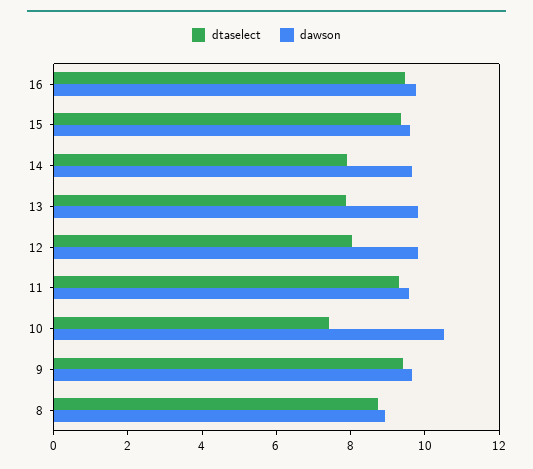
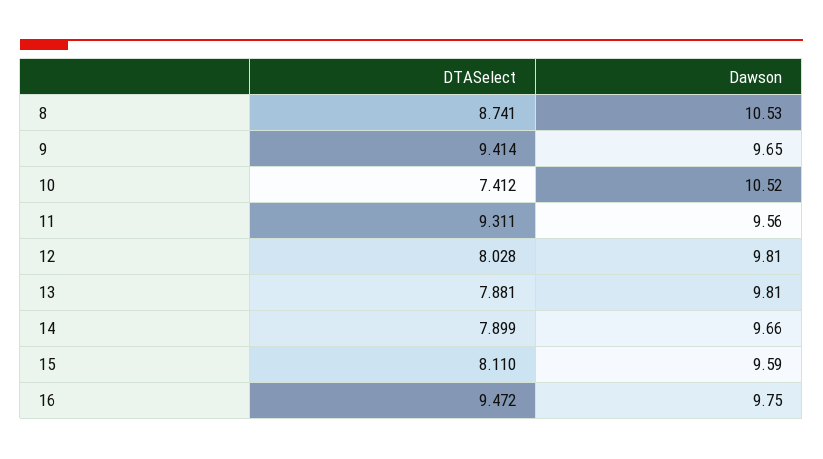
  {
    "dtaselect": {
      "16": 9.472,
-     "15": 9.5,
+     "15": 8.11,
      "14": 7.899,
      "13": 7.881,
      "12": 8.028,
      "11": 9.311,
      "10": 7.412,
      "9": 9.414,
      "8": 8.741
    },
    "dawson": {
      "16": 9.75,
      "15": 9.59,
      "14": 9.66,
      "13": 9.81,
      "12": 9.81,
      "11": 9.56,
      "10": 10.52,
      "9": 9.65,
-     "8": 9
+     "8": 10.53
    }
  }

